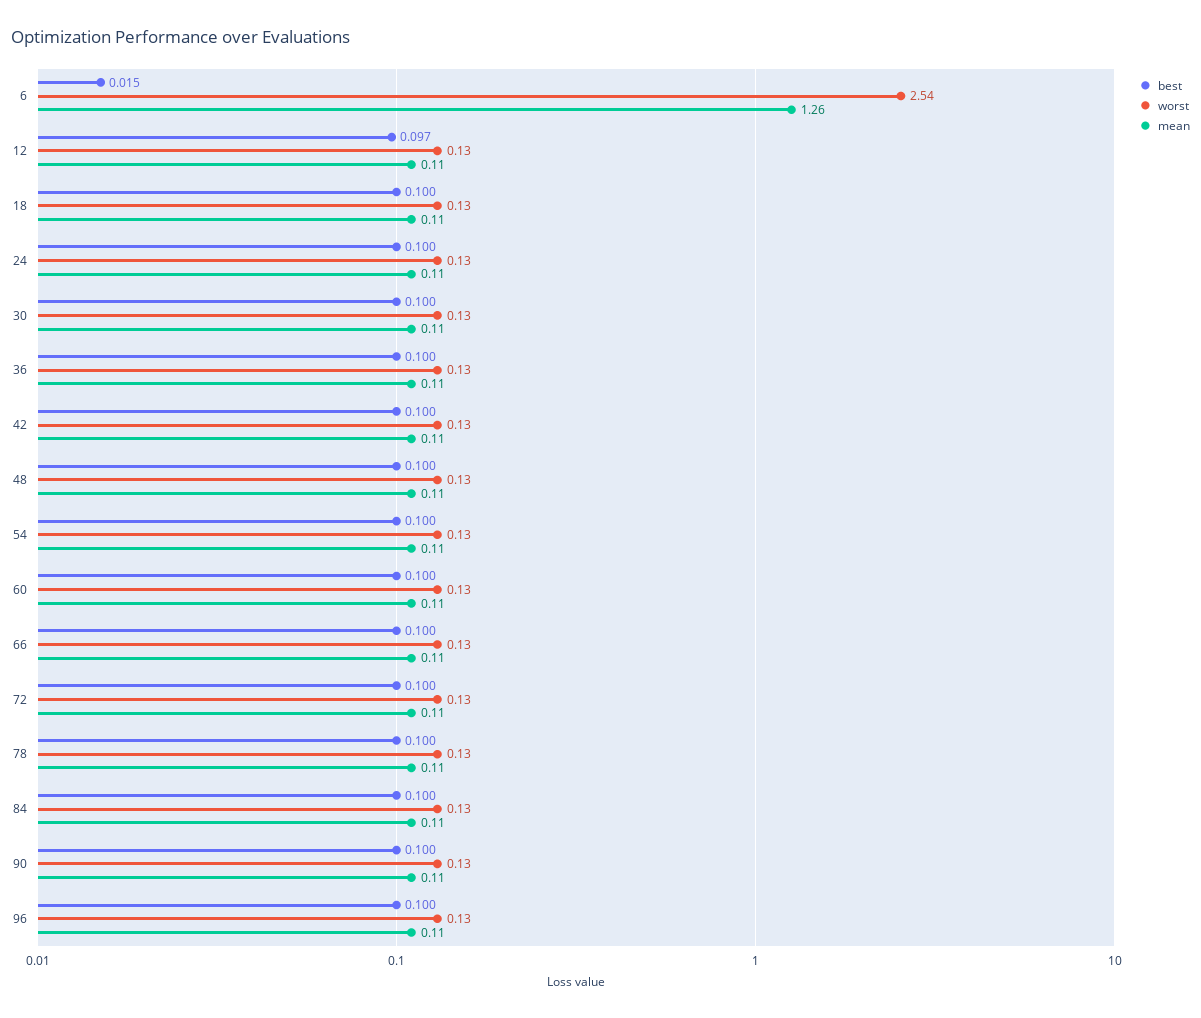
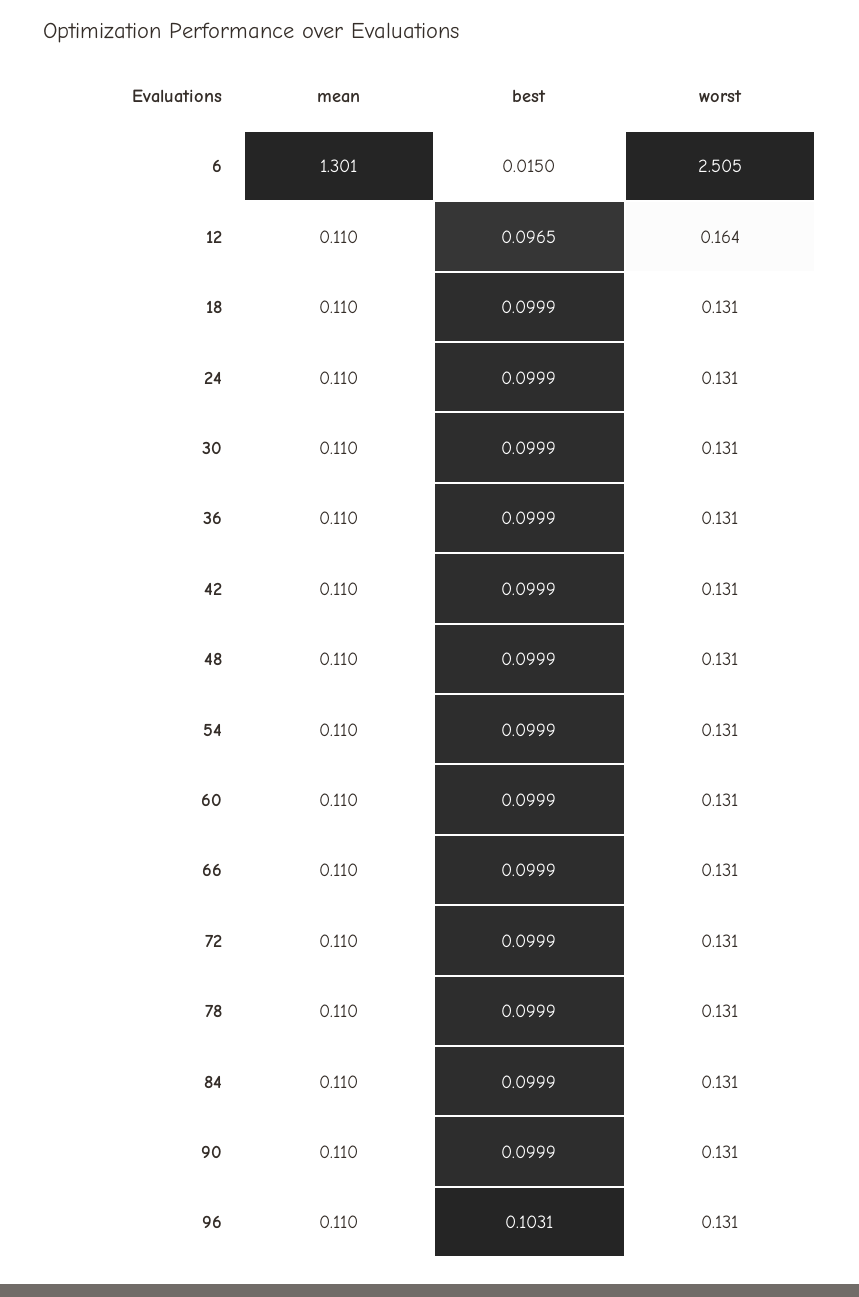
  {
    "best": {
      "6": 0.015,
      "12": 0.0965,
      "18": 0.0999,
      "24": 0.0999,
      "30": 0.0999,
      "36": 0.0999,
      "42": 0.0999,
      "48": 0.0999,
      "54": 0.0999,
      "60": 0.0999,
      "66": 0.0999,
      "72": 0.0999,
      "78": 0.0999,
      "84": 0.0999,
      "90": 0.0999,
-     "96": 0.1
+     "96": 0.1031
    },
    "worst": {
-     "6": 2.54,
+     "6": 2.505,
-     "12": 0.13,
+     "12": 0.164,
      "18": 0.131,
      "24": 0.131,
      "30": 0.131,
      "36": 0.131,
      "42": 0.131,
      "48": 0.131,
      "54": 0.131,
      "60": 0.131,
      "66": 0.131,
      "72": 0.131,
      "78": 0.131,
      "84": 0.131,
      "90": 0.131,
      "96": 0.131
    },
    "mean": {
-     "6": 1.26,
+     "6": 1.301,
      "12": 0.11,
      "18": 0.11,
      "24": 0.11,
      "30": 0.11,
      "36": 0.11,
      "42": 0.11,
      "48": 0.11,
      "54": 0.11,
      "60": 0.11,
      "66": 0.11,
      "72": 0.11,
      "78": 0.11,
      "84": 0.11,
      "90": 0.11,
      "96": 0.11
    }
  }

